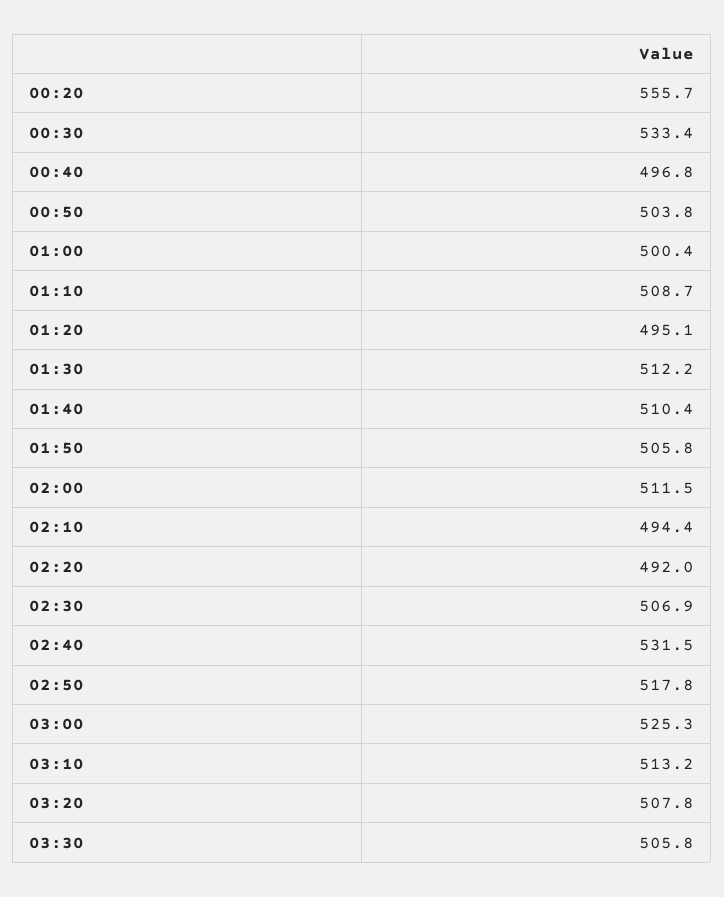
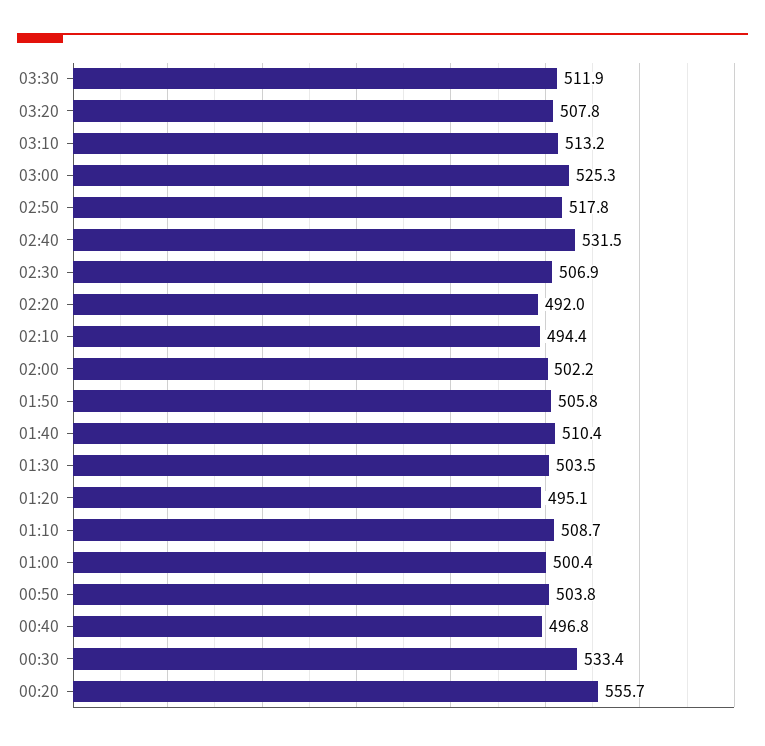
  {
    "00:20": 555.7,
    "00:30": 533.4,
    "00:40": 496.8,
    "00:50": 503.8,
    "01:00": 500.4,
    "01:10": 508.7,
    "01:20": 495.1,
-   "01:30": 512.2,
+   "01:30": 503.5,
    "01:40": 510.4,
    "01:50": 505.8,
-   "02:00": 511.5,
+   "02:00": 502.2,
    "02:10": 494.4,
    "02:20": 492,
    "02:30": 506.9,
    "02:40": 531.5,
    "02:50": 517.8,
    "03:00": 525.3,
    "03:10": 513.2,
    "03:20": 507.8,
-   "03:30": 505.8
+   "03:30": 511.9
  }

